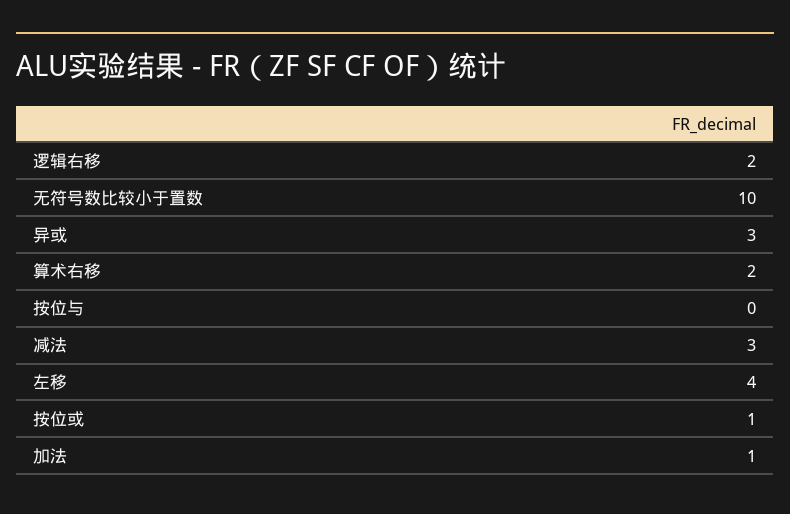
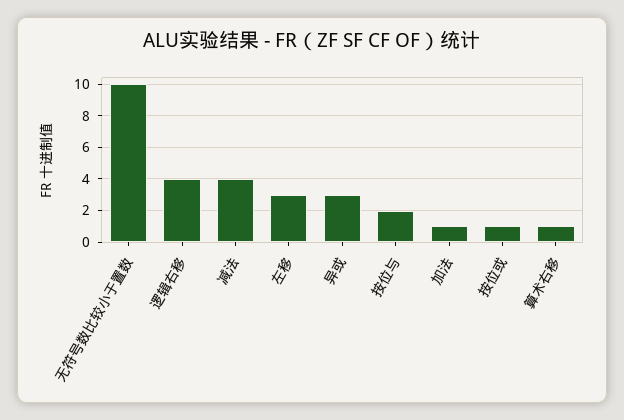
  {
-   "逻辑右移": 2,
+   "逻辑右移": 4,
    "无符号数比较小于置数": 10,
    "异或": 3,
-   "算术右移": 2,
+   "算术右移": 1,
-   "按位与": 0,
+   "按位与": 2,
-   "减法": 3,
+   "减法": 4,
-   "左移": 4,
+   "左移": 3,
    "按位或": 1,
    "加法": 1
  }

